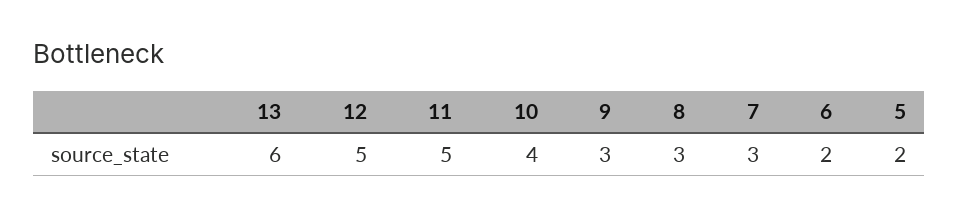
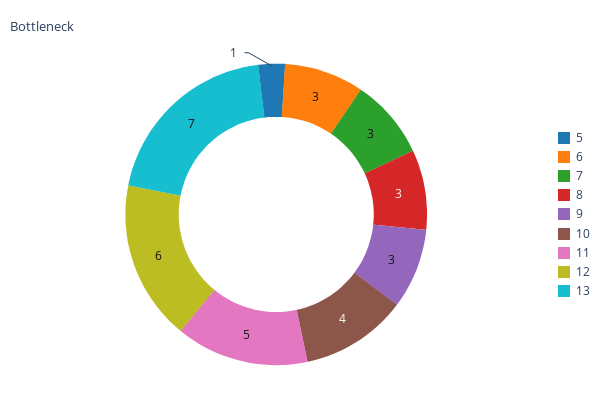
  {
-   "13": 6,
+   "13": 7,
-   "12": 5,
+   "12": 6,
    "11": 5,
    "10": 4,
    "9": 3,
    "8": 3,
    "7": 3,
-   "6": 2,
+   "6": 3,
-   "5": 2
+   "5": 1
  }

